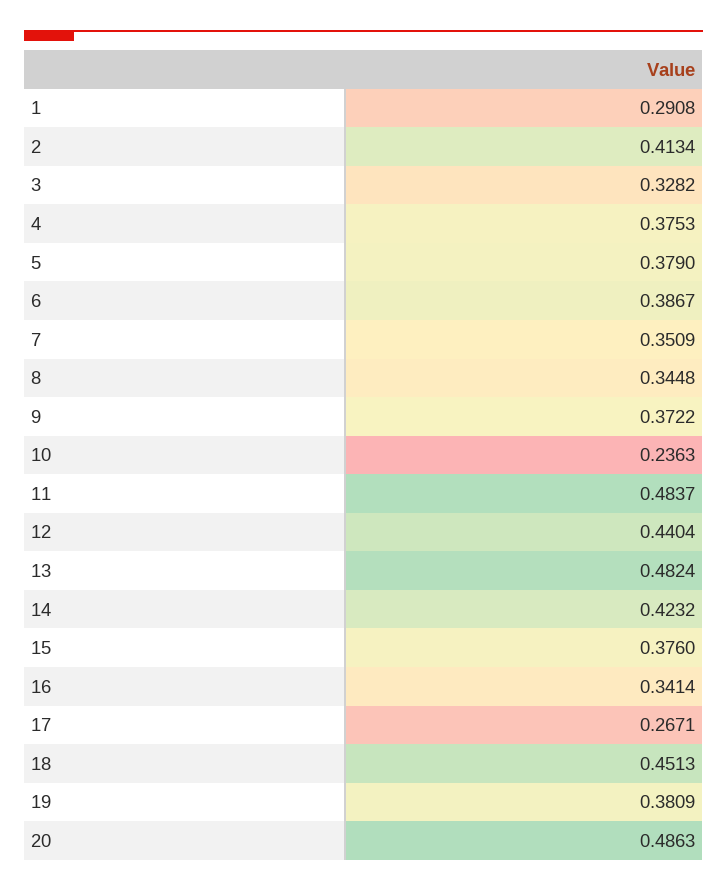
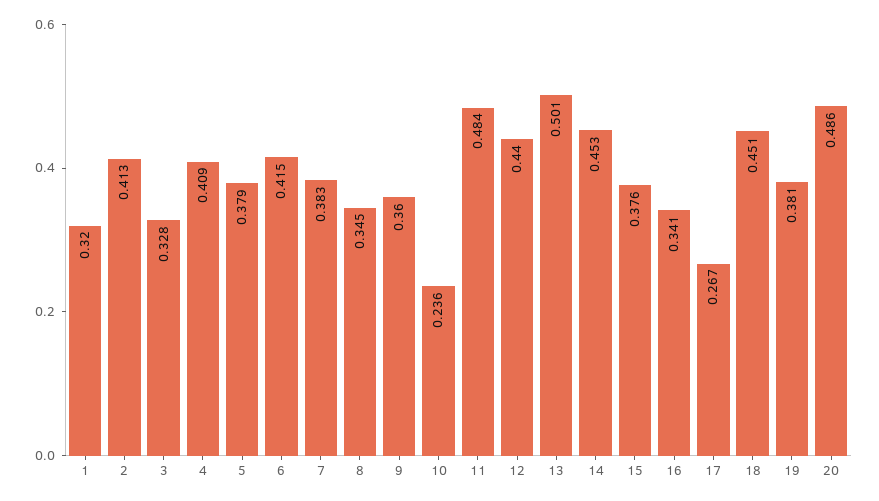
  {
-   "1": 0.2908,
+   "1": 0.32,
    "2": 0.4134,
    "3": 0.3282,
-   "4": 0.3753,
+   "4": 0.409,
    "5": 0.379,
-   "6": 0.3867,
+   "6": 0.415,
-   "7": 0.3509,
+   "7": 0.383,
    "8": 0.3448,
-   "9": 0.3722,
+   "9": 0.36,
    "10": 0.2363,
    "11": 0.4837,
    "12": 0.4404,
-   "13": 0.4824,
+   "13": 0.501,
-   "14": 0.4232,
+   "14": 0.453,
    "15": 0.376,
    "16": 0.3414,
    "17": 0.2671,
    "18": 0.4513,
    "19": 0.3809,
    "20": 0.4863
  }

